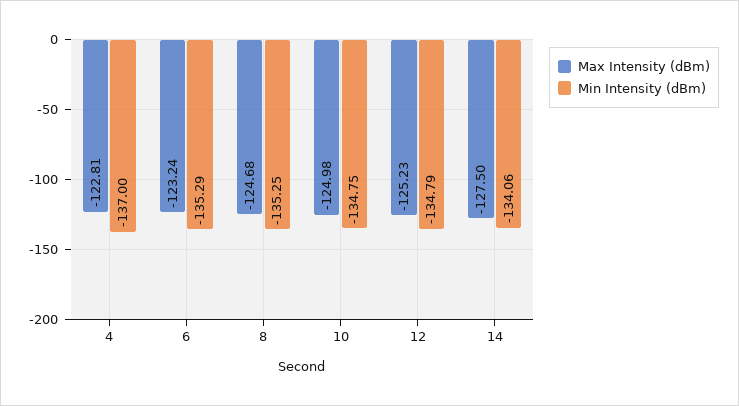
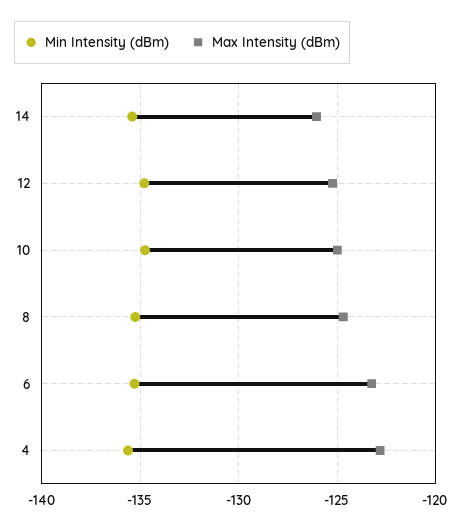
  {
    "Max Intensity (dBm)": {
      "4": -122.81,
      "6": -123.24,
      "8": -124.68,
      "10": -124.98,
      "12": -125.23,
-     "14": -127.5
+     "14": -126
    },
    "Min Intensity (dBm)": {
-     "4": -137,
+     "4": -135.5,
      "6": -135.29,
      "8": -135.25,
      "10": -134.75,
      "12": -134.79,
-     "14": -134.06
+     "14": -135.5
    }
  }

